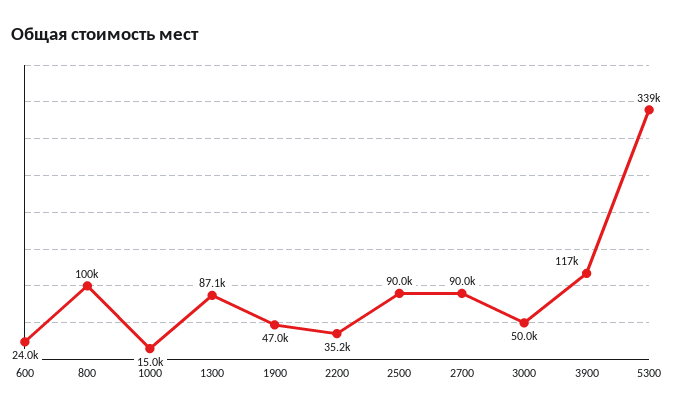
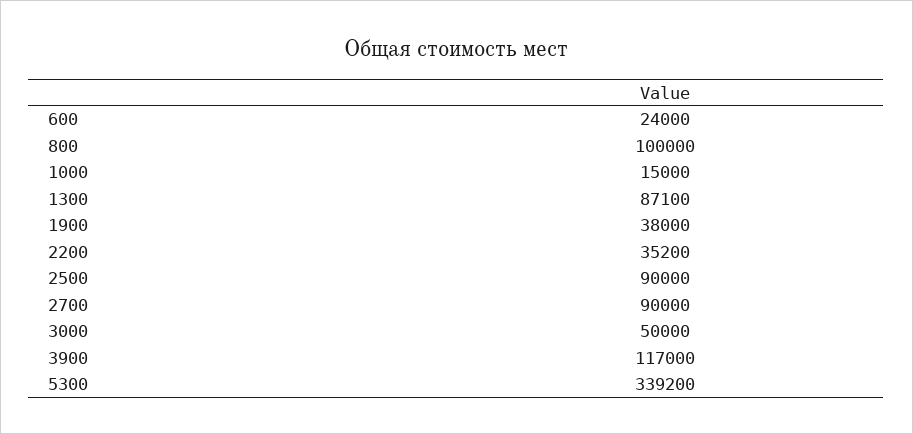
  {
    "600": 24000,
    "800": 100000,
    "1000": 15000,
    "1300": 87100,
-   "1900": 47000,
+   "1900": 38000,
    "2200": 35200,
    "2500": 90000,
    "2700": 90000,
    "3000": 50000,
    "3900": 117000,
    "5300": 339200
  }

